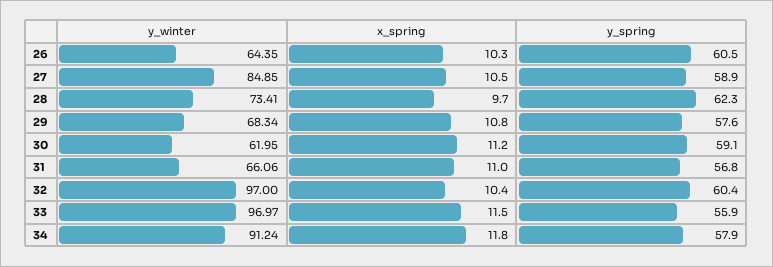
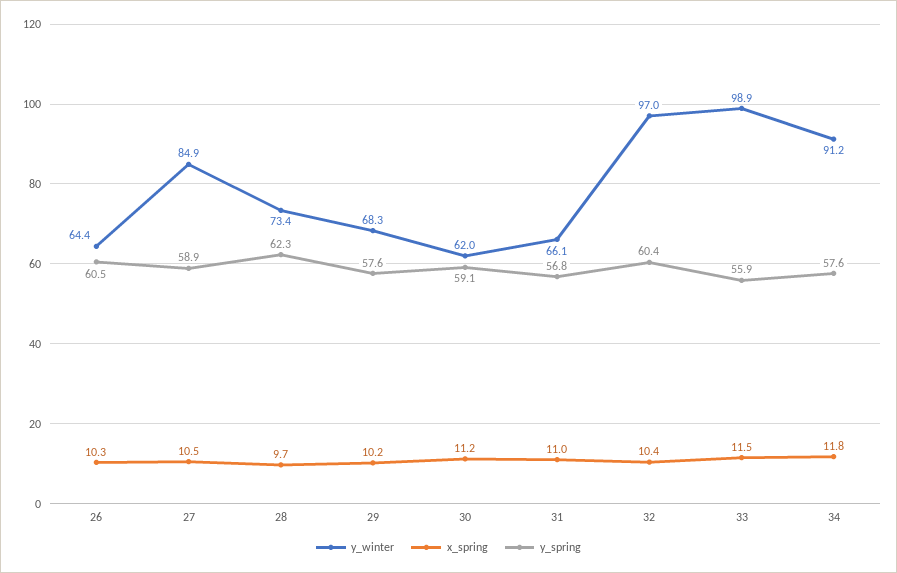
  {
    "y_winter": {
      "26": 64.35,
      "27": 84.85,
      "28": 73.41,
      "29": 68.34,
      "30": 61.95,
      "31": 66.06,
      "32": 97,
-     "33": 96.97,
+     "33": 98.9,
      "34": 91.24
    },
    "x_spring": {
      "26": 10.3,
      "27": 10.5,
      "28": 9.7,
-     "29": 10.8,
+     "29": 10.2,
      "30": 11.2,
      "31": 11,
      "32": 10.4,
      "33": 11.5,
      "34": 11.8
    },
    "y_spring": {
      "26": 60.5,
      "27": 58.9,
      "28": 62.3,
      "29": 57.6,
      "30": 59.1,
      "31": 56.8,
      "32": 60.4,
      "33": 55.9,
-     "34": 57.9
+     "34": 57.6
    }
  }

